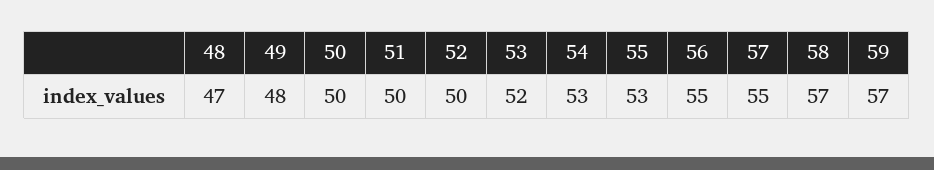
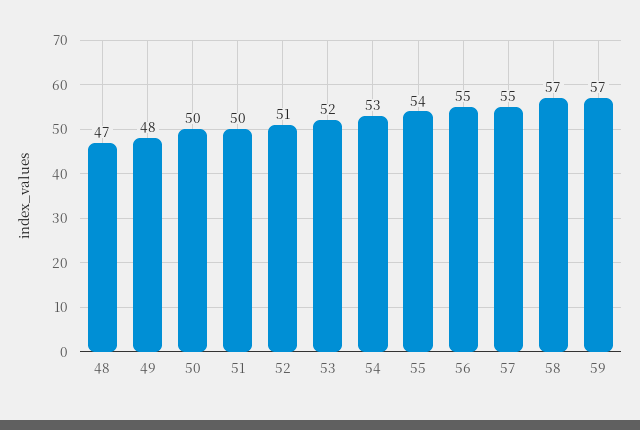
  {
    "48": 47,
    "49": 48,
    "50": 50,
    "51": 50,
-   "52": 50,
+   "52": 51,
    "53": 52,
    "54": 53,
-   "55": 53,
+   "55": 54,
    "56": 55,
    "57": 55,
    "58": 57,
    "59": 57
  }

